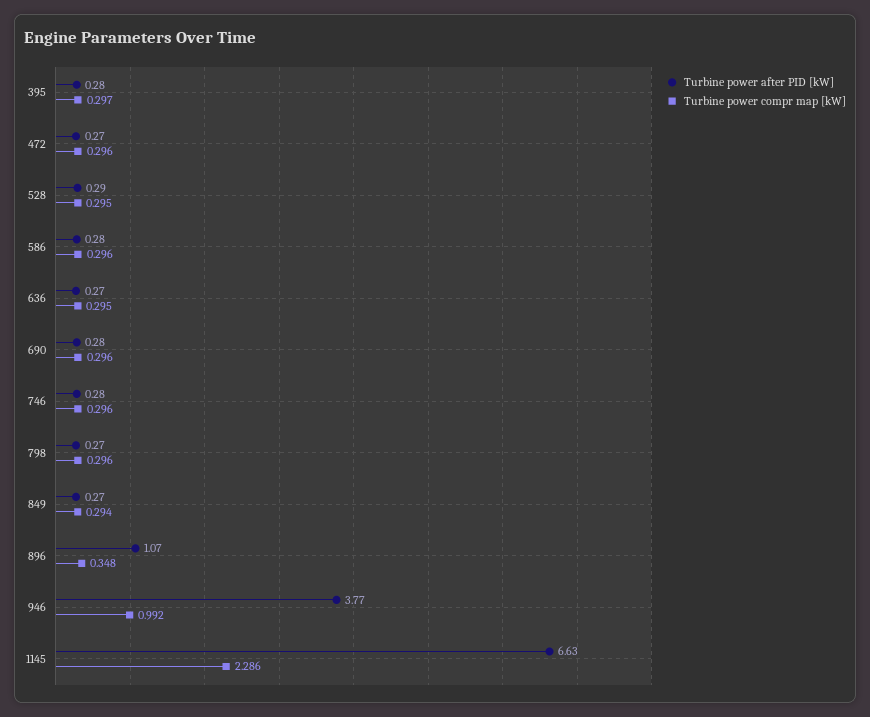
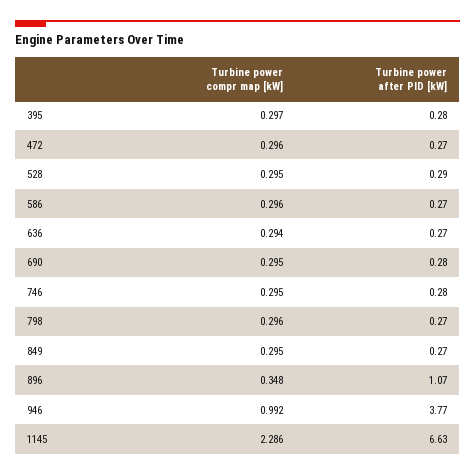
  {
    "Turbine power after PID [kW]": {
      "395": 0.28,
      "472": 0.27,
      "528": 0.29,
-     "586": 0.28,
+     "586": 0.27,
      "636": 0.27,
      "690": 0.28,
      "746": 0.28,
      "798": 0.27,
      "849": 0.27,
      "896": 1.07,
      "946": 3.77,
      "1145": 6.63
    },
    "Turbine power compr map [kW]": {
      "395": 0.297,
      "472": 0.296,
      "528": 0.295,
      "586": 0.296,
-     "636": 0.295,
+     "636": 0.294,
-     "690": 0.296,
+     "690": 0.295,
-     "746": 0.296,
+     "746": 0.295,
      "798": 0.296,
-     "849": 0.294,
+     "849": 0.295,
      "896": 0.348,
      "946": 0.992,
      "1145": 2.286
    }
  }

